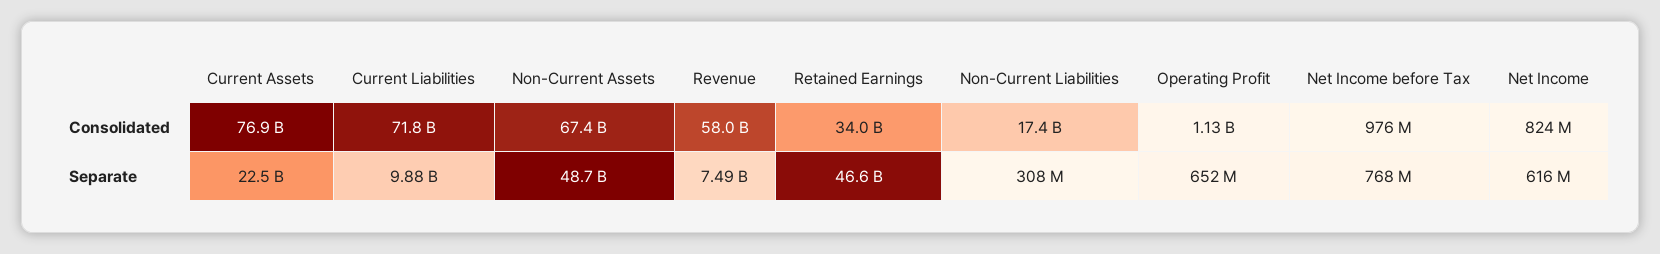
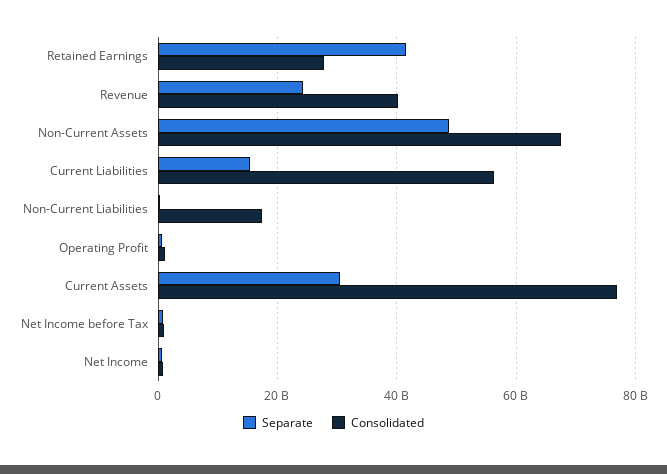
  {
    "Consolidated": {
      "Current Assets": 76900000000,
-     "Current Liabilities": 71800000000,
+     "Current Liabilities": 56000000000,
      "Non-Current Assets": 67400000000,
-     "Revenue": 58000000000,
+     "Revenue": 40000000000,
-     "Retained Earnings": 34000000000,
+     "Retained Earnings": 28000000000,
      "Non-Current Liabilities": 17400000000,
      "Operating Profit": 1130000000,
      "Net Income before Tax": 976000000,
      "Net Income": 824000000
    },
    "Separate": {
-     "Current Assets": 22500000000,
+     "Current Assets": 30000000000,
-     "Current Liabilities": 9880000000,
+     "Current Liabilities": 16000000000,
      "Non-Current Assets": 48700000000,
-     "Revenue": 7490000000,
+     "Revenue": 24000000000,
-     "Retained Earnings": 46600000000,
+     "Retained Earnings": 42000000000,
      "Non-Current Liabilities": 308000000,
      "Operating Profit": 652000000,
      "Net Income before Tax": 768000000,
      "Net Income": 616000000
    }
  }

